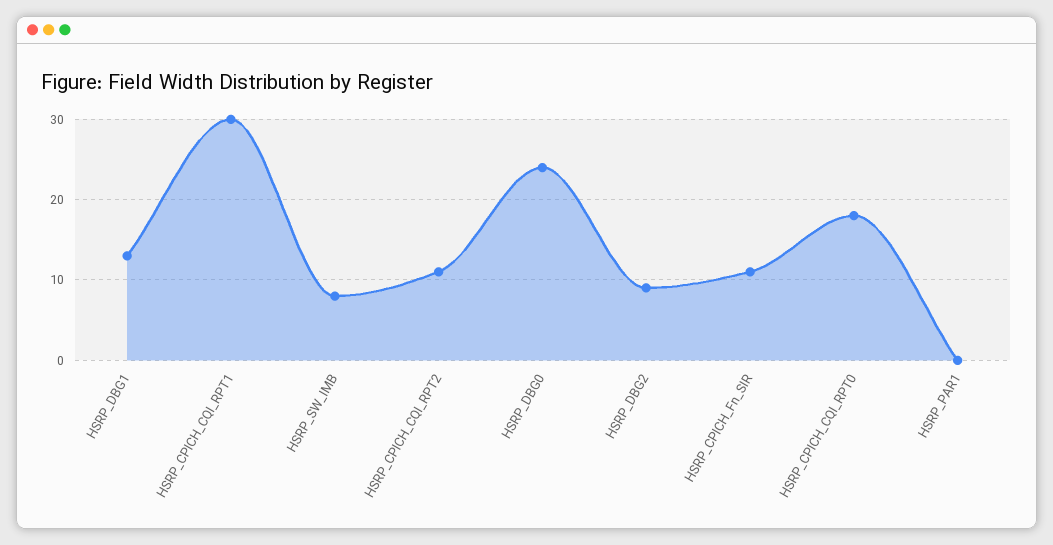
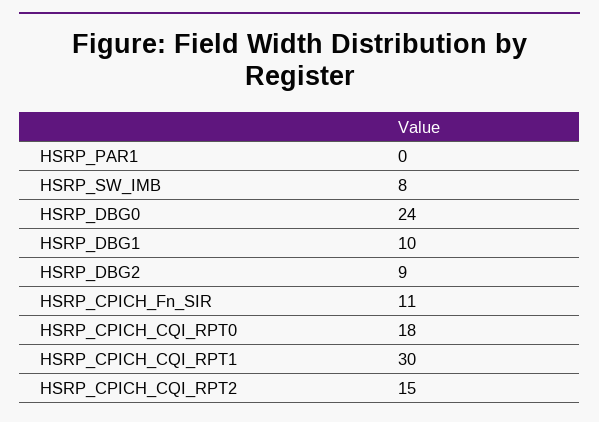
  {
-   "HSRP_DBG1": 13,
+   "HSRP_DBG1": 10,
    "HSRP_CPICH_CQI_RPT1": 30,
    "HSRP_SW_IMB": 8,
-   "HSRP_CPICH_CQI_RPT2": 11,
+   "HSRP_CPICH_CQI_RPT2": 15,
    "HSRP_DBG0": 24,
    "HSRP_DBG2": 9,
    "HSRP_CPICH_Fn_SIR": 11,
    "HSRP_CPICH_CQI_RPT0": 18,
    "HSRP_PAR1": 0
  }

